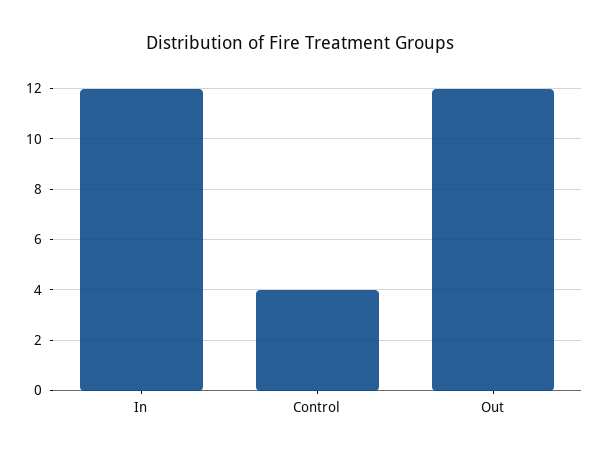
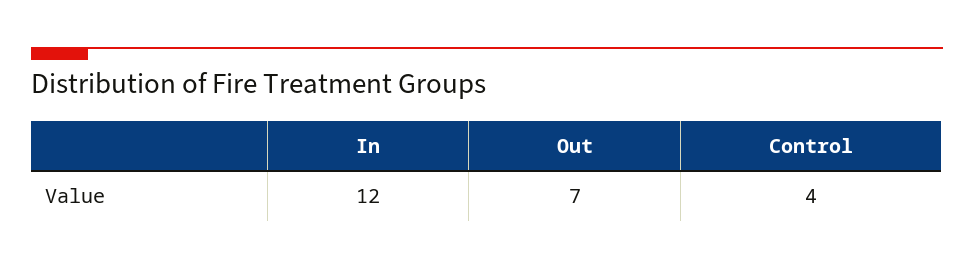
  {
    "In": 12,
    "Control": 4,
-   "Out": 12
+   "Out": 7
  }

